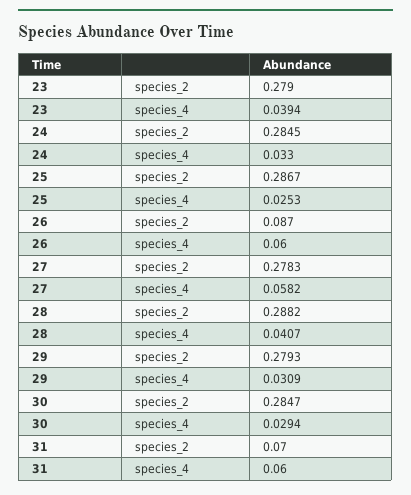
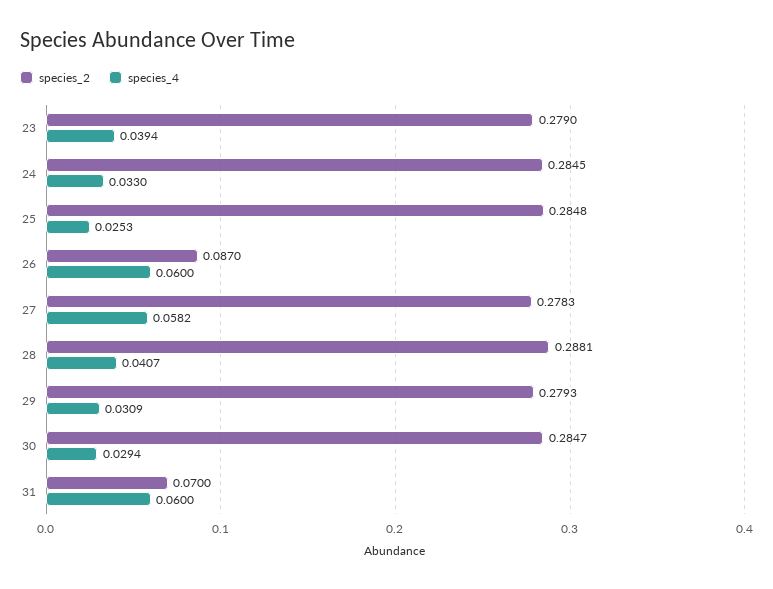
  {
    "species_2": {
      "23": 0.279,
      "24": 0.2845,
-     "25": 0.2867,
+     "25": 0.2848,
      "26": 0.087,
      "27": 0.2783,
-     "28": 0.2882,
+     "28": 0.2881,
      "29": 0.2793,
      "30": 0.2847,
      "31": 0.07
    },
    "species_4": {
      "23": 0.0394,
      "24": 0.033,
      "25": 0.0253,
      "26": 0.06,
      "27": 0.0582,
      "28": 0.0407,
      "29": 0.0309,
      "30": 0.0294,
      "31": 0.06
    }
  }

